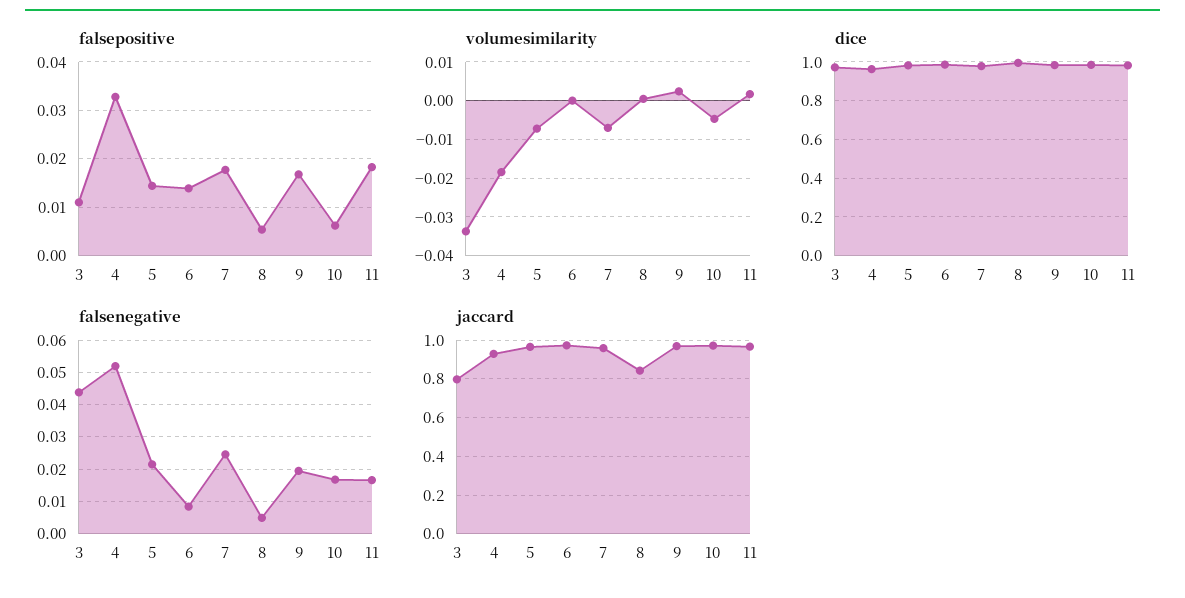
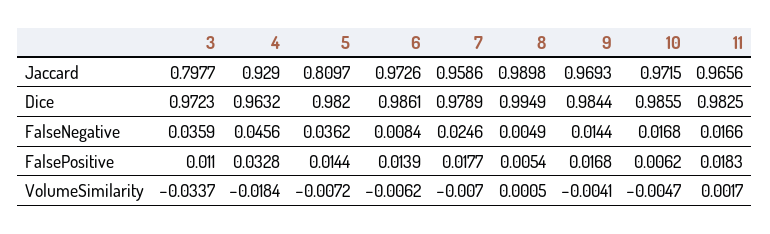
  {
    "falsepositive": {
      "3": 0.011,
      "4": 0.0328,
      "5": 0.0144,
      "6": 0.0139,
      "7": 0.0177,
      "8": 0.0054,
      "9": 0.0168,
      "10": 0.0062,
      "11": 0.0183
    },
    "volumesimilarity": {
      "3": -0.0337,
      "4": -0.0184,
      "5": -0.0072,
-     "6": 0,
+     "6": -0.0062,
      "7": -0.007,
      "8": 0.0005,
-     "9": 0.002,
+     "9": -0.0041,
      "10": -0.0047,
      "11": 0.0017
    },
    "dice": {
      "3": 0.9723,
      "4": 0.9632,
      "5": 0.982,
      "6": 0.9861,
      "7": 0.9789,
      "8": 0.9949,
      "9": 0.9844,
      "10": 0.9855,
      "11": 0.9825
    },
    "falsenegative": {
-     "3": 0.044,
+     "3": 0.0359,
-     "4": 0.052,
+     "4": 0.0456,
-     "5": 0.022,
+     "5": 0.0362,
      "6": 0.0084,
      "7": 0.0246,
      "8": 0.0049,
-     "9": 0.02,
+     "9": 0.0144,
      "10": 0.0168,
      "11": 0.0166
    },
    "jaccard": {
      "3": 0.7977,
      "4": 0.929,
-     "5": 0.95,
+     "5": 0.8097,
      "6": 0.9726,
      "7": 0.9586,
-     "8": 0.85,
+     "8": 0.9898,
      "9": 0.9693,
      "10": 0.9715,
      "11": 0.9656
    }
  }

